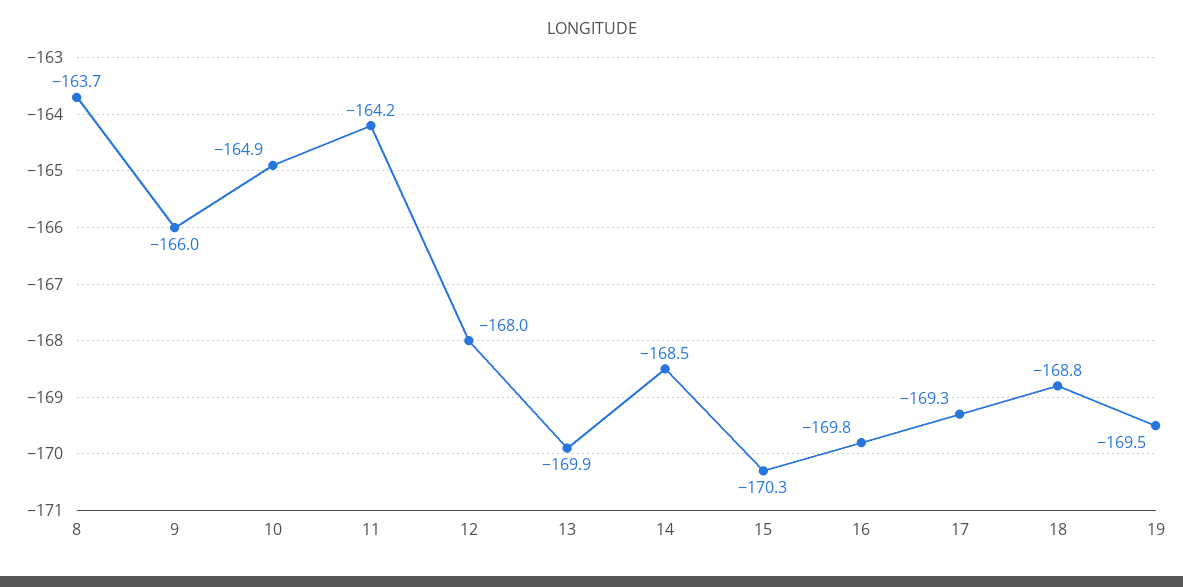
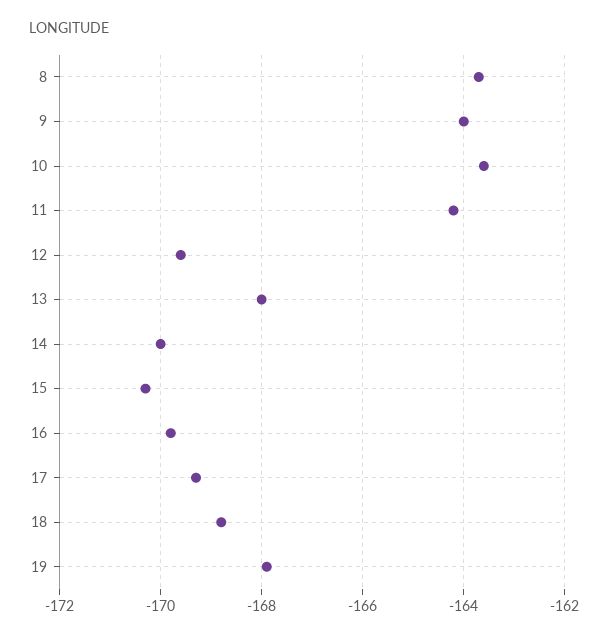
  {
    "8": -163.7,
-   "9": -166,
+   "9": -164,
-   "10": -164.9,
+   "10": -163.5,
    "11": -164.2,
-   "12": -168,
+   "12": -169.5,
-   "13": -169.9,
+   "13": -168,
-   "14": -168.5,
+   "14": -170,
    "15": -170.3,
    "16": -169.8,
    "17": -169.3,
    "18": -168.8,
-   "19": -169.5
+   "19": -168
  }

